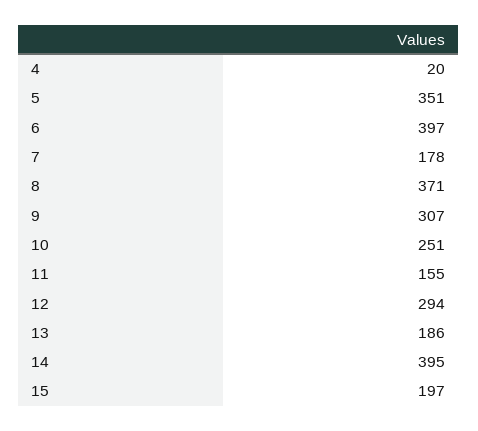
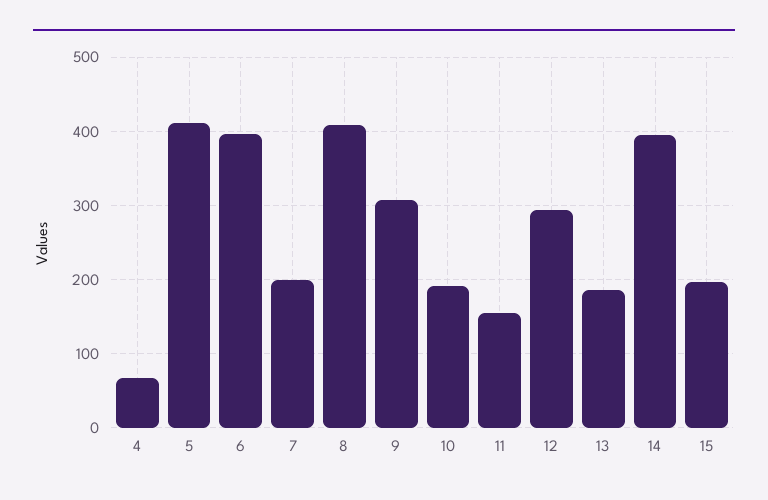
  {
-   "4": 20,
+   "4": 70,
-   "5": 351,
+   "5": 410,
    "6": 397,
-   "7": 178,
+   "7": 200,
-   "8": 371,
+   "8": 410,
    "9": 307,
-   "10": 251,
+   "10": 190,
    "11": 155,
    "12": 294,
    "13": 186,
    "14": 395,
    "15": 197
  }

